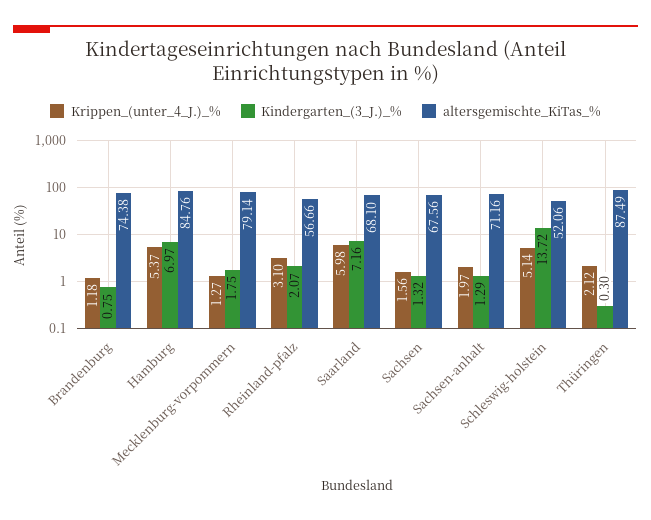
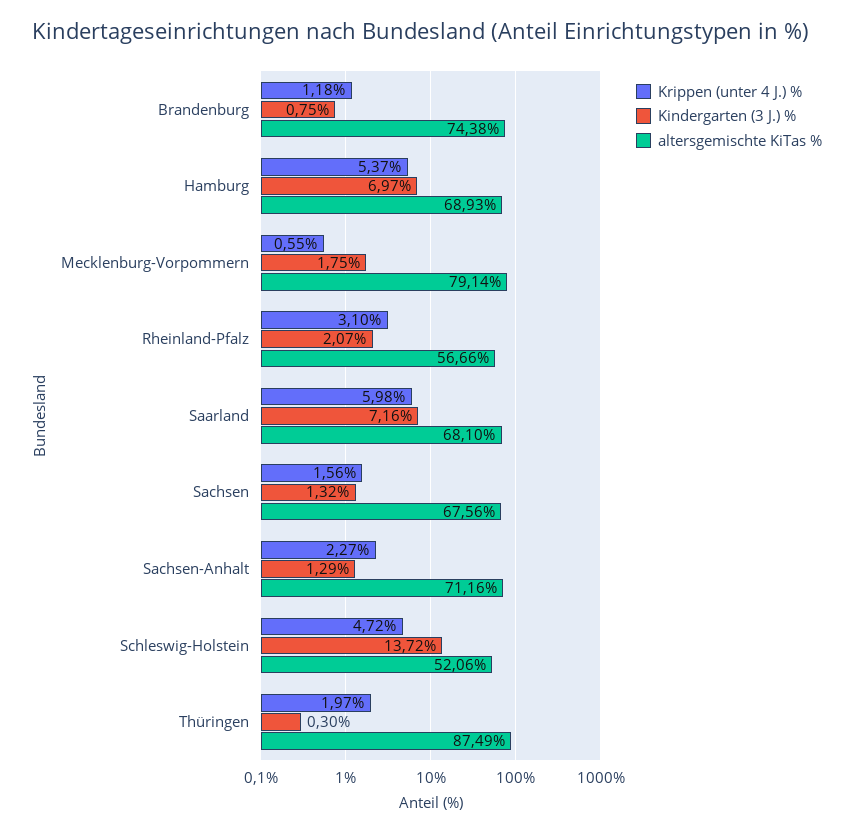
  {
    "Krippen_(unter_4_J.)_%": {
      "Brandenburg": 1.18,
      "Hamburg": 5.37,
-     "Mecklenburg-vorpommern": 1.27,
+     "Mecklenburg-vorpommern": 0.55,
      "Rheinland-pfalz": 3.1,
      "Saarland": 5.98,
      "Sachsen": 1.56,
-     "Sachsen-anhalt": 1.97,
+     "Sachsen-anhalt": 2.27,
-     "Schleswig-holstein": 5.14,
+     "Schleswig-holstein": 4.72,
-     "Thüringen": 2.12
+     "Thüringen": 1.97
    },
    "Kindergarten_(3_J.)_%": {
      "Brandenburg": 0.75,
      "Hamburg": 6.97,
      "Mecklenburg-vorpommern": 1.75,
      "Rheinland-pfalz": 2.07,
      "Saarland": 7.16,
      "Sachsen": 1.32,
      "Sachsen-anhalt": 1.29,
      "Schleswig-holstein": 13.72,
      "Thüringen": 0.3
    },
    "altersgemischte_KiTas_%": {
      "Brandenburg": 74.38,
-     "Hamburg": 84.76,
+     "Hamburg": 68.93,
      "Mecklenburg-vorpommern": 79.14,
      "Rheinland-pfalz": 56.66,
      "Saarland": 68.1,
      "Sachsen": 67.56,
      "Sachsen-anhalt": 71.16,
      "Schleswig-holstein": 52.06,
      "Thüringen": 87.49
    }
  }

